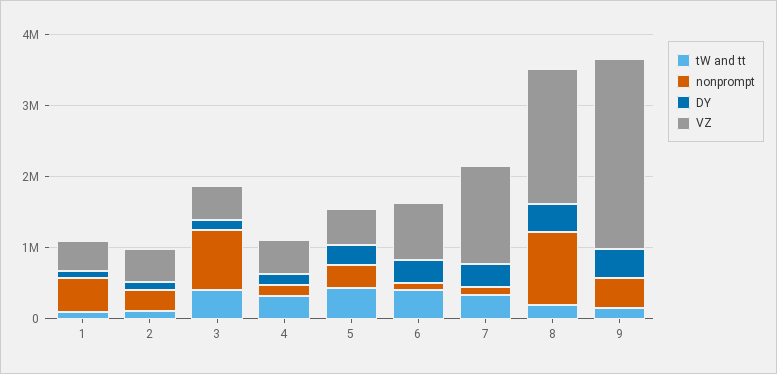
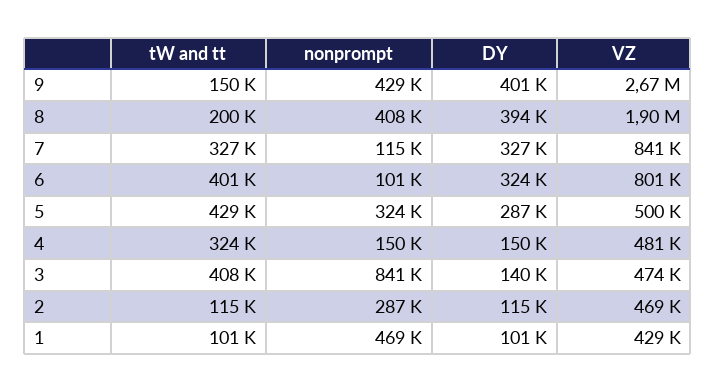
  {
    "tW and tt": {
      "1": 101000,
      "2": 115000,
      "3": 408000,
      "4": 324000,
      "5": 429000,
      "6": 401000,
      "7": 327000,
      "8": 200000,
      "9": 150000
    },
    "nonprompt": {
      "1": 469000,
      "2": 287000,
      "3": 841000,
      "4": 150000,
      "5": 324000,
      "6": 101000,
      "7": 115000,
-     "8": 1000000,
+     "8": 408000,
      "9": 429000
    },
    "DY": {
      "1": 101000,
      "2": 115000,
      "3": 140000,
      "4": 150000,
      "5": 287000,
      "6": 324000,
      "7": 327000,
      "8": 394000,
      "9": 401000
    },
    "VZ": {
      "1": 429000,
      "2": 469000,
      "3": 474000,
      "4": 481000,
      "5": 500000,
      "6": 801000,
-     "7": 1400000,
+     "7": 841000,
      "8": 1900000,
      "9": 2670000
    }
  }

